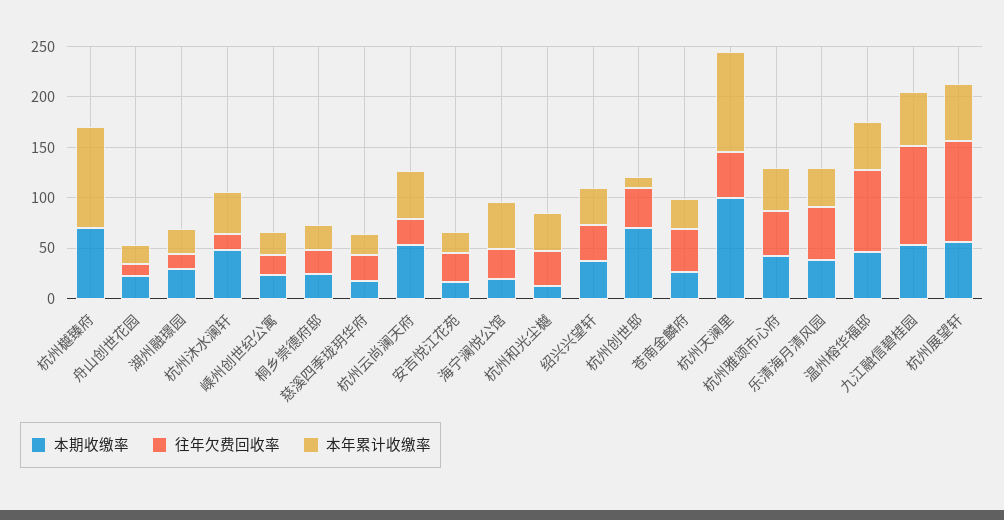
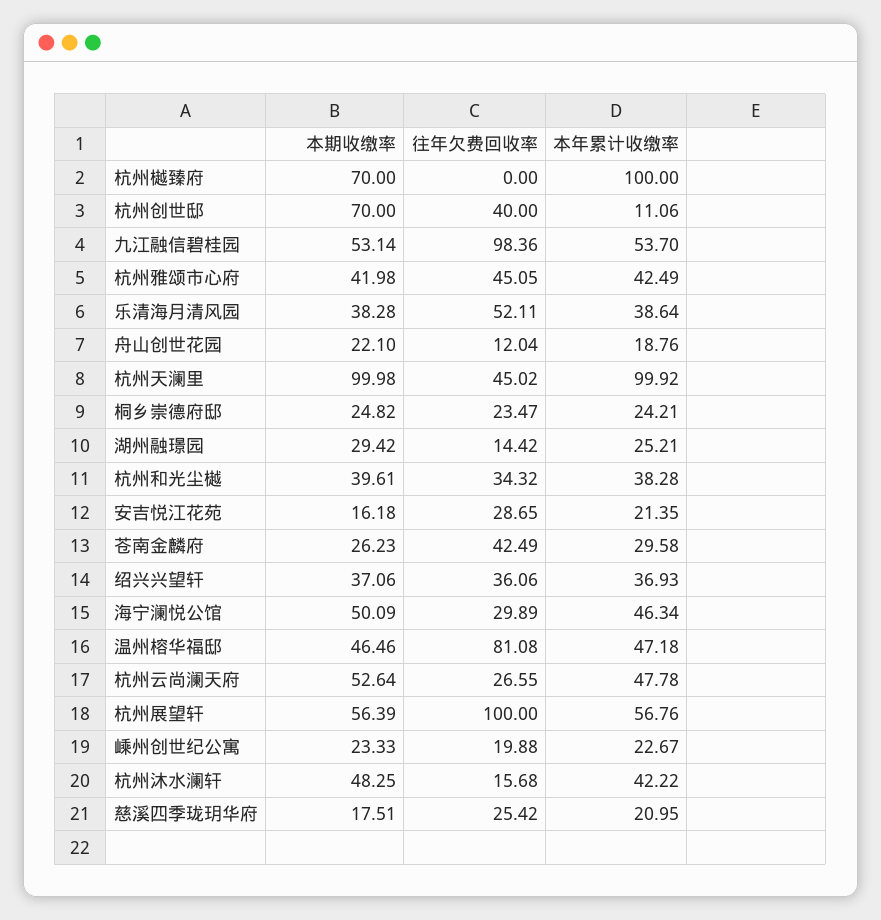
  {
    "本期收缴率": {
      "杭州樾臻府": 70,
      "舟山创世花园": 22.1,
      "湖州融璟园": 29.42,
      "杭州沐水澜轩": 48.25,
      "嵊州创世纪公寓": 23.33,
      "桐乡崇德府邸": 24.82,
      "慈溪四季珑玥华府": 17.51,
      "杭州云尚澜天府": 52.64,
      "安吉悦江花苑": 16.18,
-     "海宁澜悦公馆": 20,
+     "海宁澜悦公馆": 50.09,
-     "杭州和光尘樾": 10,
+     "杭州和光尘樾": 39.61,
      "绍兴兴望轩": 37.06,
      "杭州创世邸": 70,
      "苍南金麟府": 26.23,
      "杭州天澜里": 99.98,
      "杭州雅颂市心府": 41.98,
      "乐清海月清风园": 38.28,
      "温州榕华福邸": 46.46,
      "九江融信碧桂园": 53.14,
      "杭州展望轩": 56.39
    },
    "往年欠费回收率": {
      "杭州樾臻府": 0,
      "舟山创世花园": 12.04,
      "湖州融璟园": 14.42,
      "杭州沐水澜轩": 15.68,
      "嵊州创世纪公寓": 19.88,
      "桐乡崇德府邸": 23.47,
      "慈溪四季珑玥华府": 25.42,
      "杭州云尚澜天府": 26.55,
      "安吉悦江花苑": 28.65,
      "海宁澜悦公馆": 29.89,
      "杭州和光尘樾": 34.32,
      "绍兴兴望轩": 36.06,
      "杭州创世邸": 40,
      "苍南金麟府": 42.49,
      "杭州天澜里": 45.02,
      "杭州雅颂市心府": 45.05,
      "乐清海月清风园": 52.11,
      "温州榕华福邸": 81.08,
      "九江融信碧桂园": 98.36,
      "杭州展望轩": 100
    },
    "本年累计收缴率": {
      "杭州樾臻府": 100,
      "舟山创世花园": 18.76,
      "湖州融璟园": 25.21,
      "杭州沐水澜轩": 42.22,
      "嵊州创世纪公寓": 22.67,
      "桐乡崇德府邸": 24.21,
      "慈溪四季珑玥华府": 20.95,
      "杭州云尚澜天府": 47.78,
      "安吉悦江花苑": 21.35,
      "海宁澜悦公馆": 46.34,
      "杭州和光尘樾": 38.28,
      "绍兴兴望轩": 36.93,
      "杭州创世邸": 11.06,
      "苍南金麟府": 29.58,
      "杭州天澜里": 99.92,
      "杭州雅颂市心府": 42.49,
      "乐清海月清风园": 38.64,
      "温州榕华福邸": 47.18,
      "九江融信碧桂园": 53.7,
      "杭州展望轩": 56.76
    }
  }

